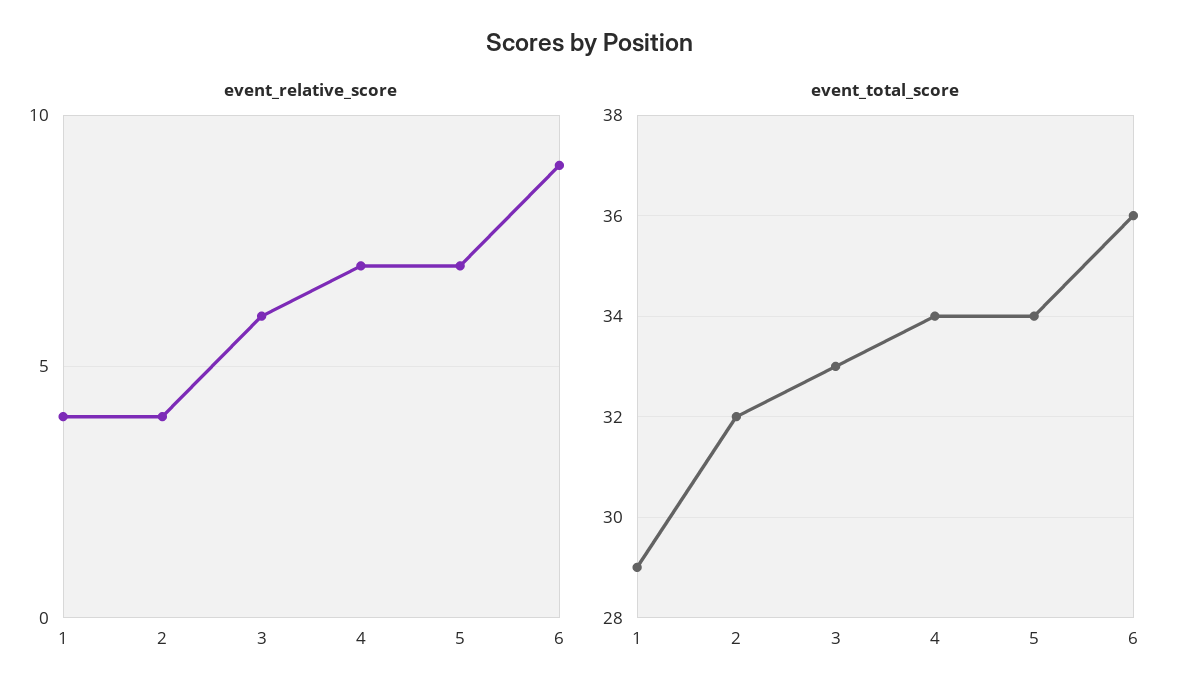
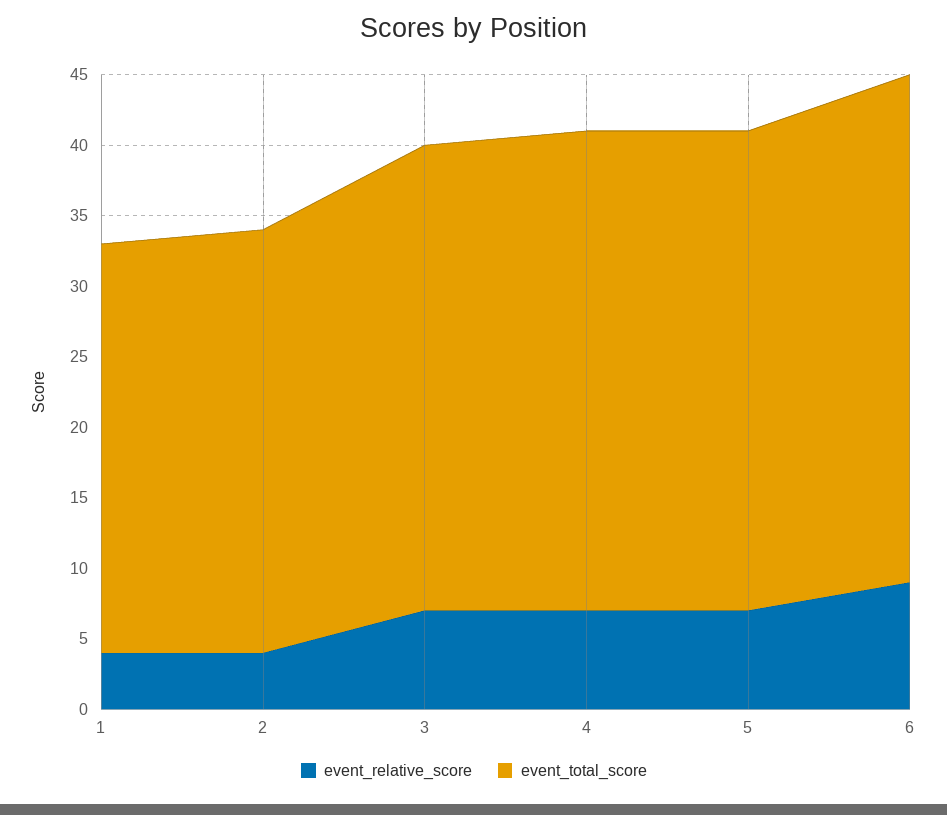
  {
    "event_relative_score": {
      "1": 4,
      "2": 4,
-     "3": 6,
+     "3": 7,
      "4": 7,
      "5": 7,
      "6": 9
    },
    "event_total_score": {
      "1": 29,
-     "2": 32,
+     "2": 30,
      "3": 33,
      "4": 34,
      "5": 34,
      "6": 36
    }
  }

